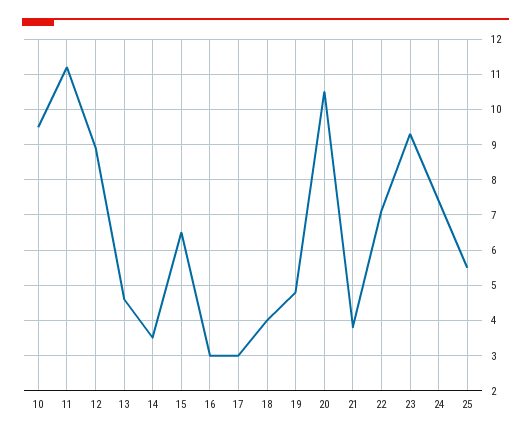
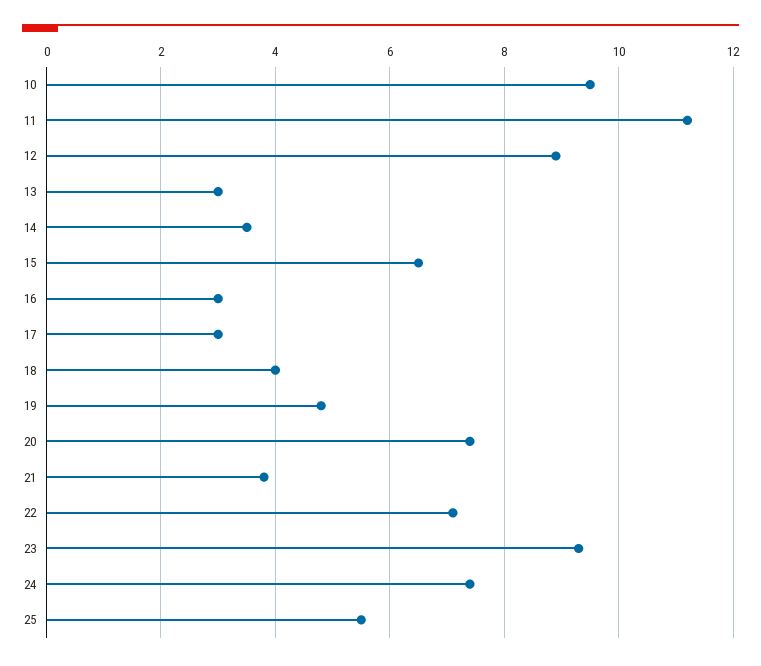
  {
    "10": 9.5,
    "11": 11,
    "12": 9,
-   "13": 4.5,
+   "13": 3,
    "14": 3.5,
    "15": 6.5,
    "16": 3,
    "17": 3,
    "18": 4,
    "19": 5,
-   "20": 10.5,
+   "20": 7.5,
    "21": 4,
    "22": 7,
    "23": 9.5,
    "24": 7.5,
    "25": 5.5
  }

